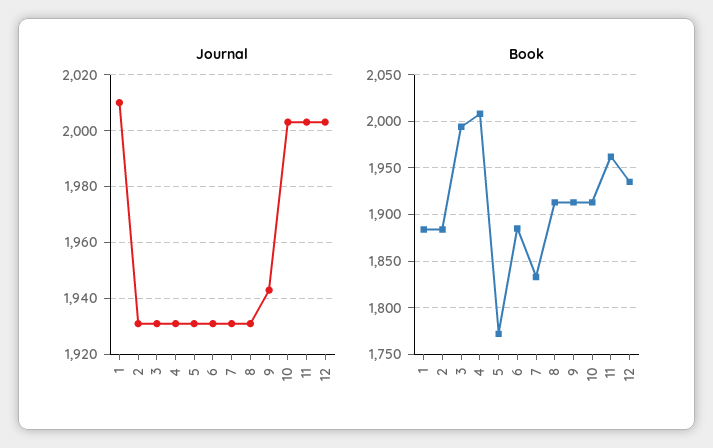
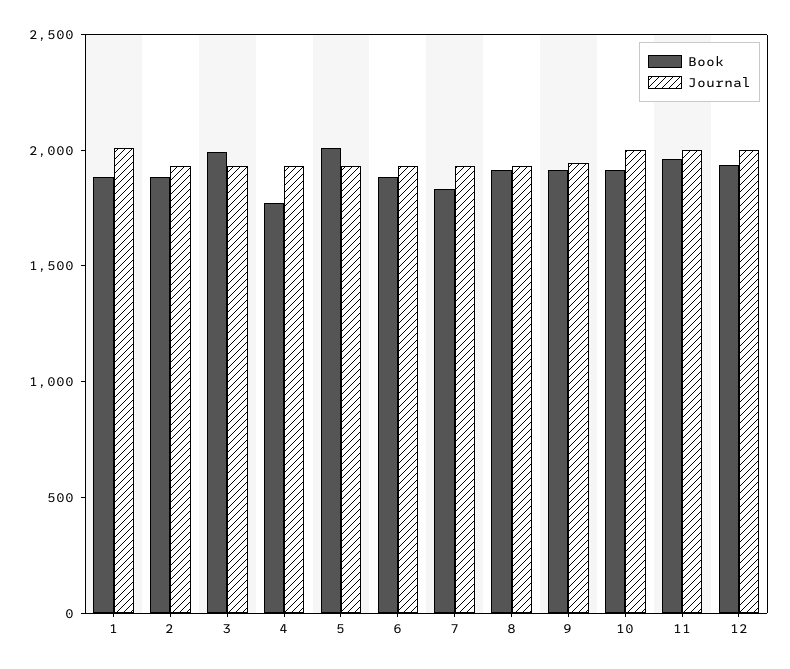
  {
    "Journal": {
      "1": 2010,
      "2": 1930,
      "3": 1930,
      "4": 1930,
      "5": 1930,
      "6": 1930,
      "7": 1930,
      "8": 1930,
      "9": 1945,
      "10": 2005,
      "11": 2005,
      "12": 2005
    },
    "Book": {
      "1": 1880,
      "2": 1880,
      "3": 1990,
-     "4": 2010,
+     "4": 1800,
-     "5": 1770,
+     "5": 2000,
      "6": 1890,
      "7": 1830,
      "8": 1910,
      "9": 1910,
      "10": 1910,
      "11": 1960,
      "12": 1940
    }
  }

